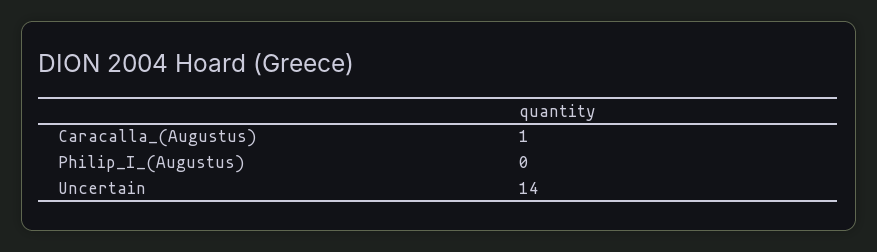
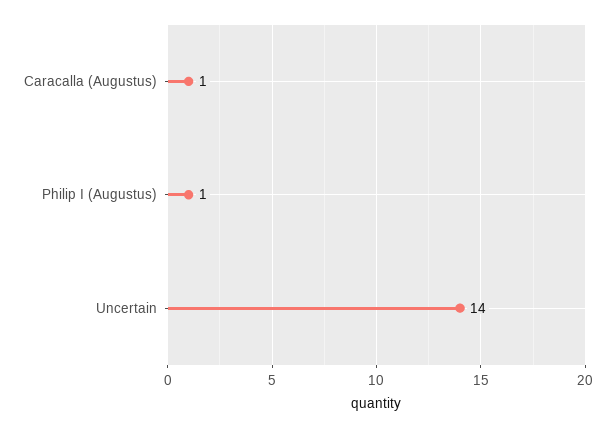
  {
    "Caracalla_(Augustus)": 1,
-   "Philip_I_(Augustus)": 0,
+   "Philip_I_(Augustus)": 1,
    "Uncertain": 14
  }

